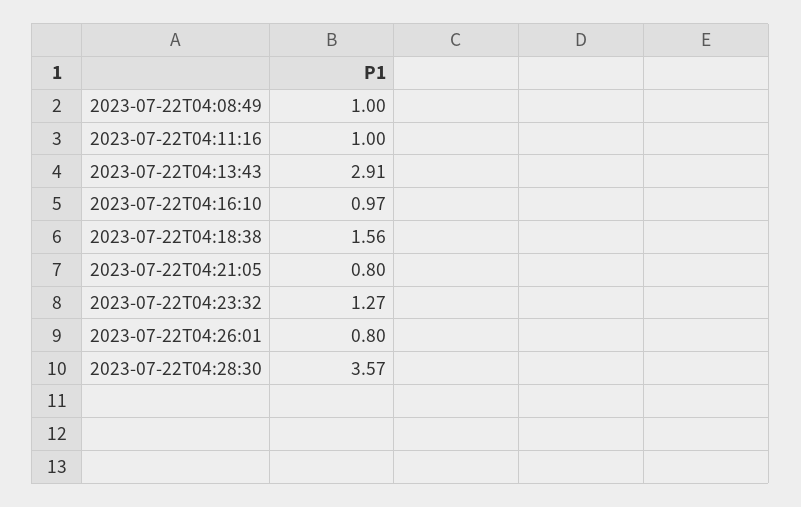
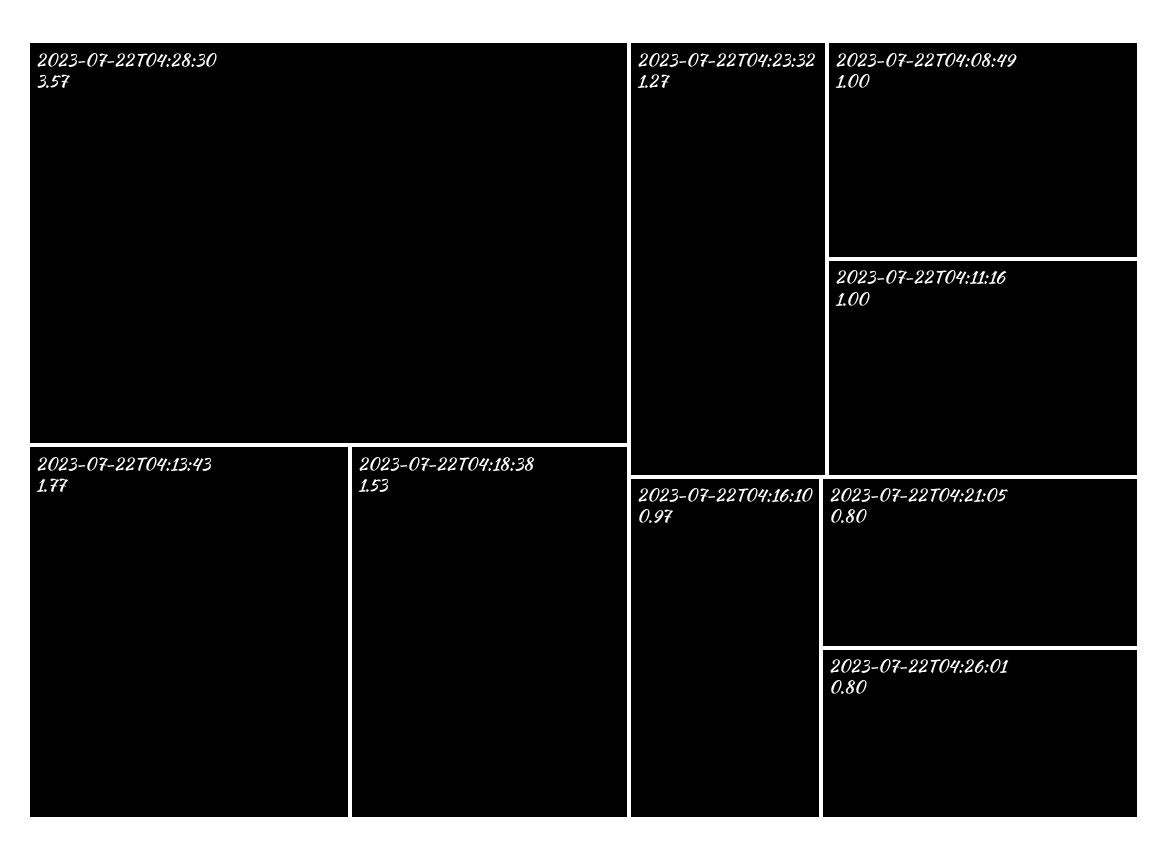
  {
    "2023-07-22T04:08:49": 1,
    "2023-07-22T04:11:16": 1,
-   "2023-07-22T04:13:43": 2.91,
+   "2023-07-22T04:13:43": 1.77,
    "2023-07-22T04:16:10": 0.97,
-   "2023-07-22T04:18:38": 1.56,
+   "2023-07-22T04:18:38": 1.53,
    "2023-07-22T04:21:05": 0.8,
    "2023-07-22T04:23:32": 1.27,
    "2023-07-22T04:26:01": 0.8,
    "2023-07-22T04:28:30": 3.57
  }

